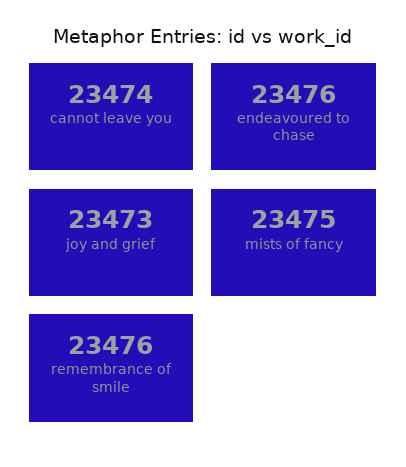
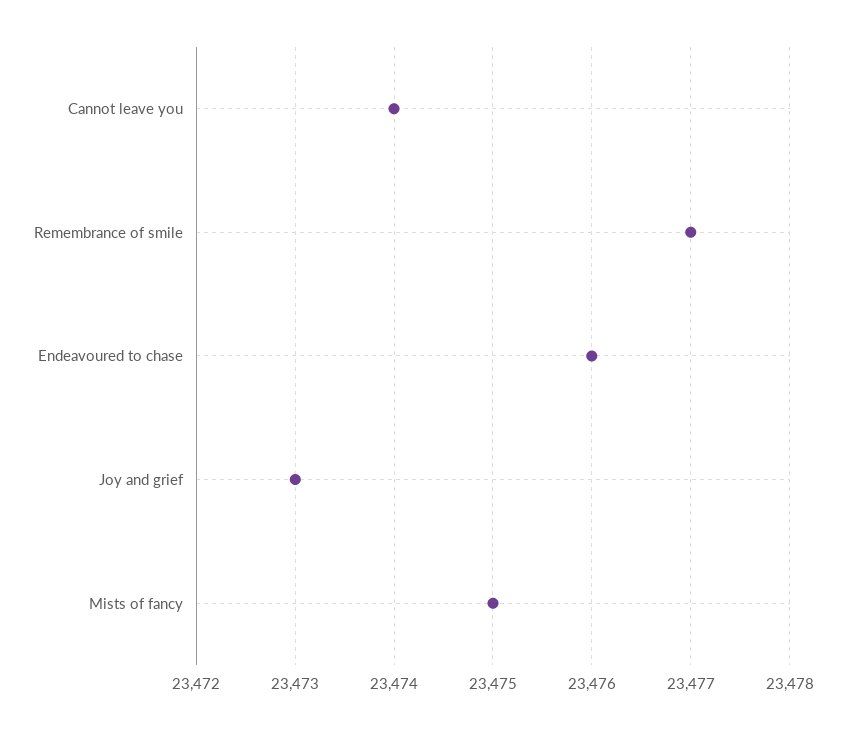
  {
    "cannot leave you": 23474,
    "endeavoured to chase": 23476,
    "joy and grief": 23473,
    "mists of fancy": 23475,
-   "remembrance of smile": 23476
+   "remembrance of smile": 23477
  }

